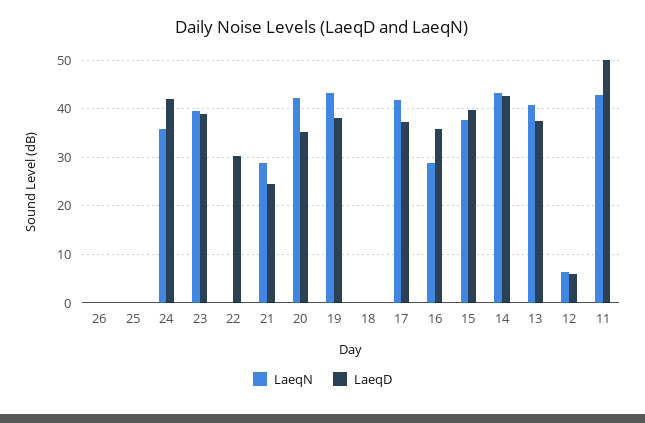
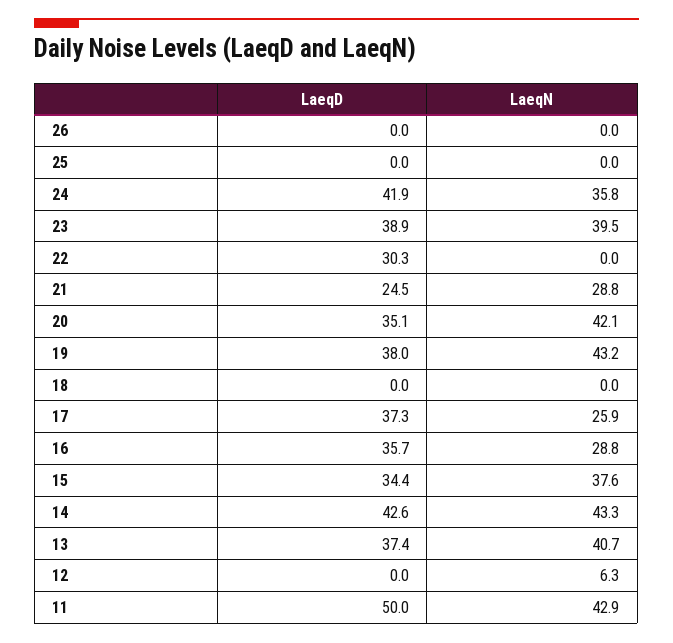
  {
    "LaeqN": {
      "26": 0,
      "25": 0,
      "24": 35.8,
      "23": 39.5,
      "22": 0,
      "21": 28.8,
      "20": 42.1,
      "19": 43.2,
      "18": 0,
-     "17": 42,
+     "17": 25.9,
      "16": 28.8,
      "15": 37.6,
      "14": 43.3,
      "13": 40.7,
      "12": 6.3,
      "11": 42.9
    },
    "LaeqD": {
      "26": 0,
      "25": 0,
      "24": 41.9,
      "23": 38.9,
      "22": 30.3,
      "21": 24.5,
      "20": 35.1,
      "19": 38,
      "18": 0,
      "17": 37.3,
      "16": 35.7,
-     "15": 40,
+     "15": 34.4,
      "14": 42.6,
      "13": 37.4,
-     "12": 6,
+     "12": 0,
      "11": 50
    }
  }

